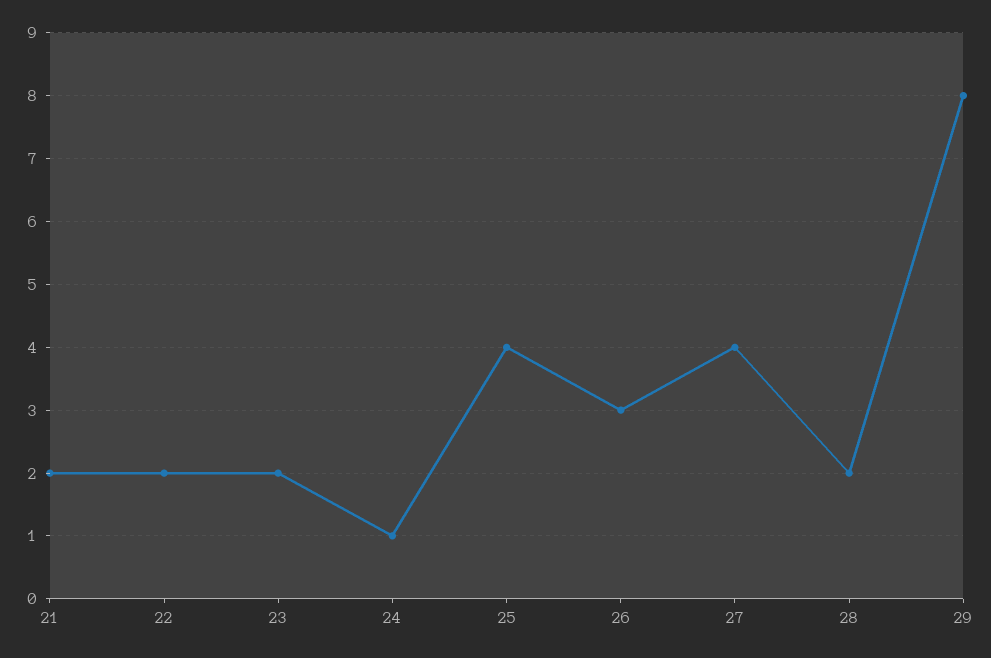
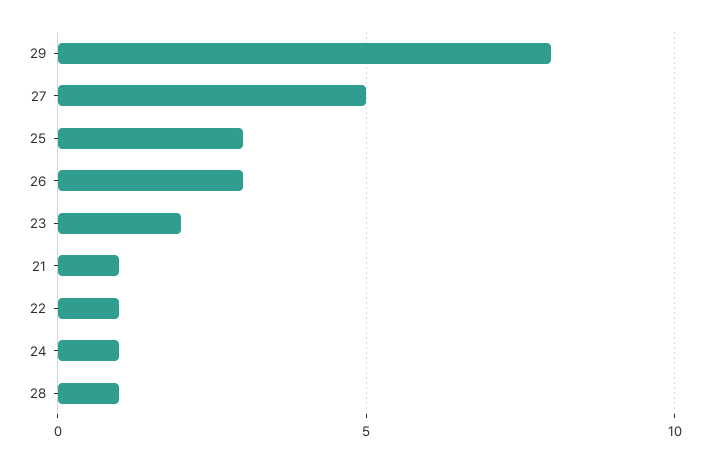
  {
-   "21": 2,
+   "21": 1,
-   "22": 2,
+   "22": 1,
    "23": 2,
    "24": 1,
-   "25": 4,
+   "25": 3,
    "26": 3,
-   "27": 4,
+   "27": 5,
-   "28": 2,
+   "28": 1,
    "29": 8
  }

